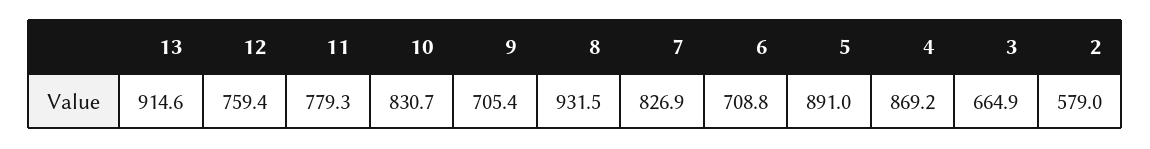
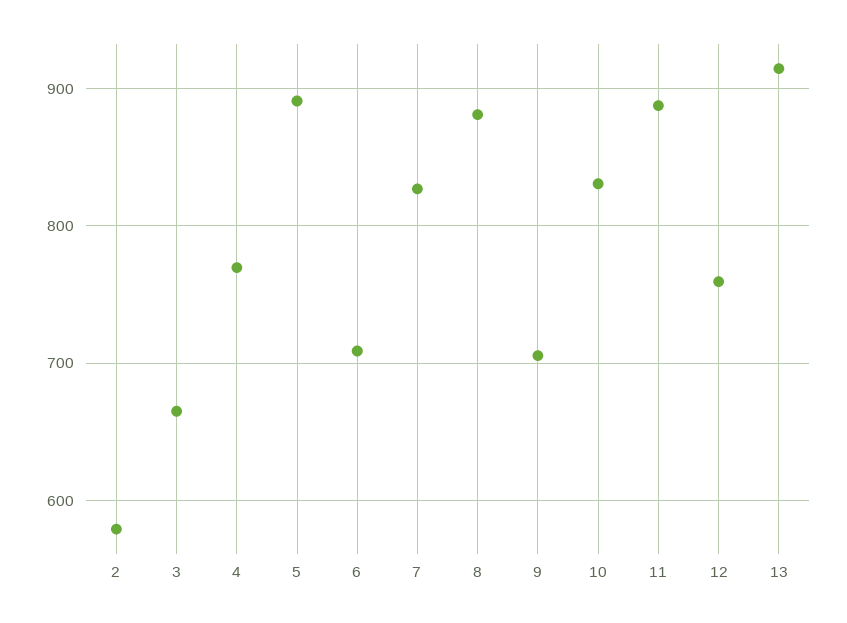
  {
    "13": 914.6,
    "12": 759.4,
-   "11": 779.3,
+   "11": 890,
    "10": 830.7,
    "9": 705.4,
-   "8": 931.5,
+   "8": 880,
    "7": 826.9,
    "6": 708.8,
    "5": 891,
-   "4": 869.2,
+   "4": 770,
    "3": 664.9,
    "2": 579
  }

